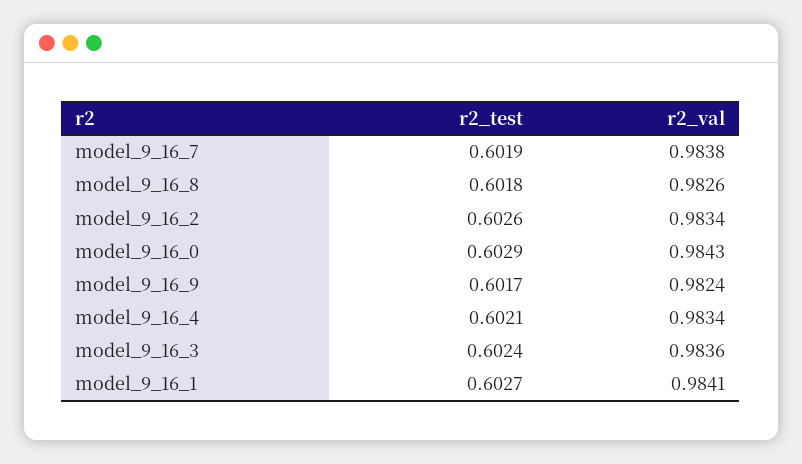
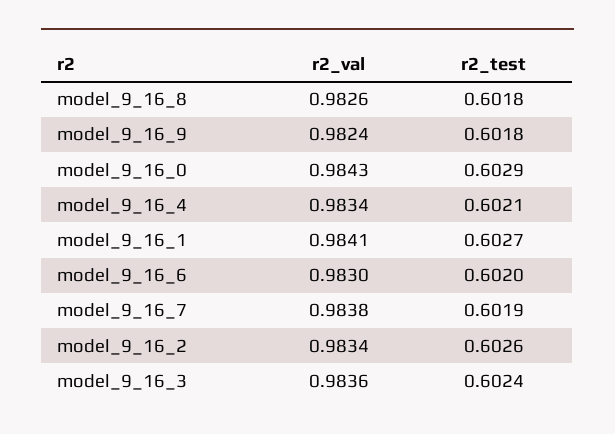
  {
    "r2_test": {
      "model_9_16_7": 0.6019,
      "model_9_16_8": 0.6018,
      "model_9_16_2": 0.6026,
      "model_9_16_0": 0.6029,
-     "model_9_16_9": 0.6017,
+     "model_9_16_9": 0.6018,
      "model_9_16_4": 0.6021,
      "model_9_16_3": 0.6024,
-     "model_9_16_1": 0.6027
+     "model_9_16_1": 0.6027,
+     "model_9_16_6": 0.602
    },
    "r2_val": {
      "model_9_16_7": 0.9838,
      "model_9_16_8": 0.9826,
      "model_9_16_2": 0.9834,
      "model_9_16_0": 0.9843,
      "model_9_16_9": 0.9824,
      "model_9_16_4": 0.9834,
      "model_9_16_3": 0.9836,
-     "model_9_16_1": 0.9841
+     "model_9_16_1": 0.9841,
+     "model_9_16_6": 0.983
    }
  }

